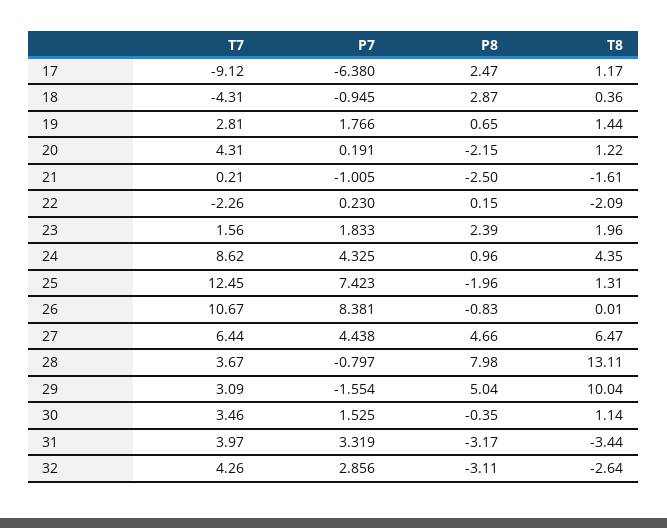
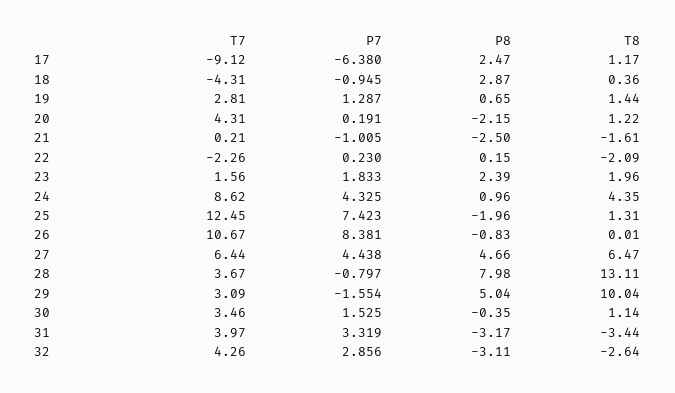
  {
    "T7": {
      "17": -9.12,
      "18": -4.31,
      "19": 2.81,
      "20": 4.31,
      "21": 0.21,
      "22": -2.26,
      "23": 1.56,
      "24": 8.62,
      "25": 12.45,
      "26": 10.67,
      "27": 6.44,
      "28": 3.67,
      "29": 3.09,
      "30": 3.46,
      "31": 3.97,
      "32": 4.26
    },
    "P7": {
      "17": -6.38,
      "18": -0.945,
-     "19": 1.766,
+     "19": 1.287,
      "20": 0.191,
      "21": -1.005,
      "22": 0.23,
      "23": 1.833,
      "24": 4.325,
      "25": 7.423,
      "26": 8.381,
      "27": 4.438,
      "28": -0.797,
      "29": -1.554,
      "30": 1.525,
      "31": 3.319,
      "32": 2.856
    },
    "P8": {
      "17": 2.47,
      "18": 2.87,
      "19": 0.65,
      "20": -2.15,
      "21": -2.5,
      "22": 0.15,
      "23": 2.39,
      "24": 0.96,
      "25": -1.96,
      "26": -0.83,
      "27": 4.66,
      "28": 7.98,
      "29": 5.04,
      "30": -0.35,
      "31": -3.17,
      "32": -3.11
    },
    "T8": {
      "17": 1.17,
      "18": 0.36,
      "19": 1.44,
      "20": 1.22,
      "21": -1.61,
      "22": -2.09,
      "23": 1.96,
      "24": 4.35,
      "25": 1.31,
      "26": 0.01,
      "27": 6.47,
      "28": 13.11,
      "29": 10.04,
      "30": 1.14,
      "31": -3.44,
      "32": -2.64
    }
  }

